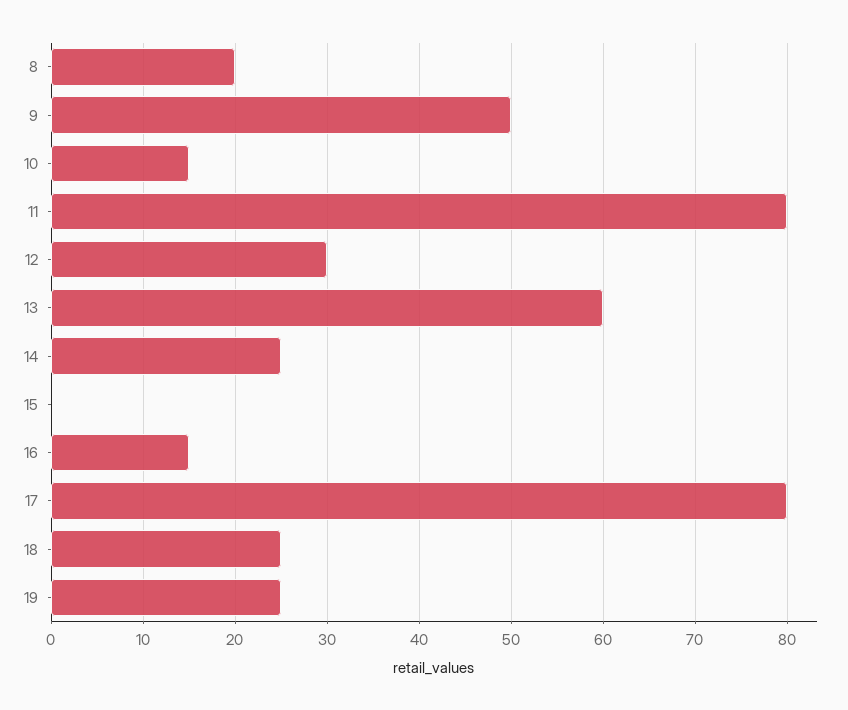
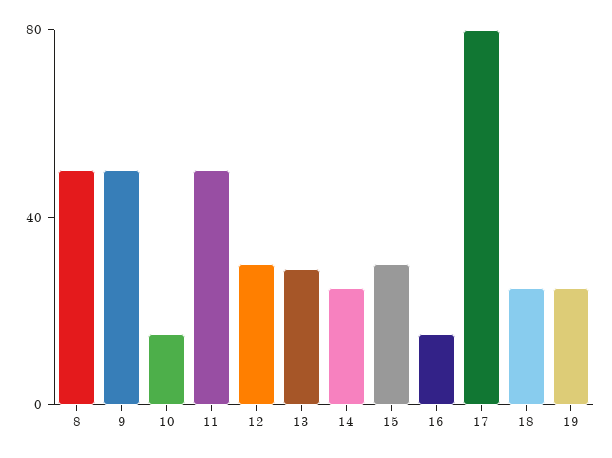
  {
-   "8": 20,
+   "8": 50,
    "9": 50,
    "10": 15,
-   "11": 80,
+   "11": 50,
    "12": 30,
-   "13": 60,
+   "13": 30,
    "14": 25,
-   "15": 0,
+   "15": 30,
    "16": 15,
    "17": 80,
    "18": 25,
    "19": 25
  }

